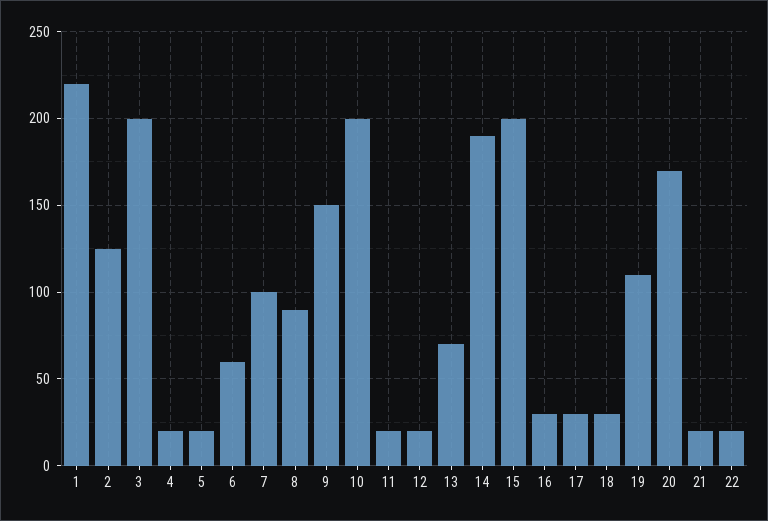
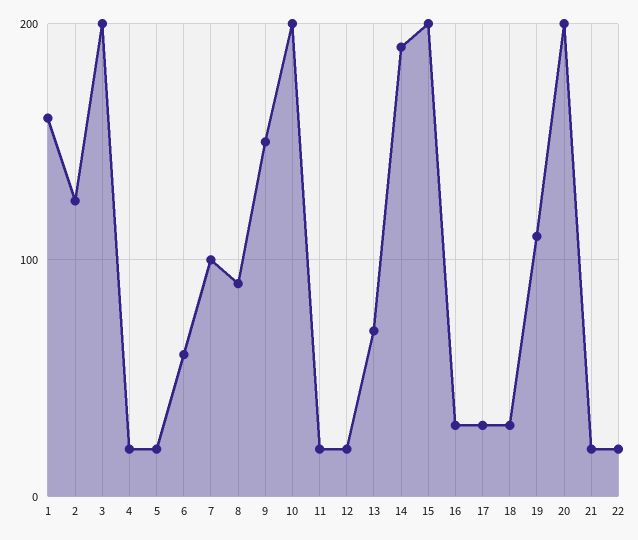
  {
-   "1": 220,
+   "1": 160,
    "2": 125,
    "3": 200,
    "4": 20,
    "5": 20,
    "6": 60,
    "7": 100,
    "8": 90,
    "9": 150,
    "10": 200,
    "11": 20,
    "12": 20,
    "13": 70,
    "14": 190,
    "15": 200,
    "16": 30,
    "17": 30,
    "18": 30,
    "19": 110,
-   "20": 170,
+   "20": 200,
    "21": 20,
    "22": 20
  }

